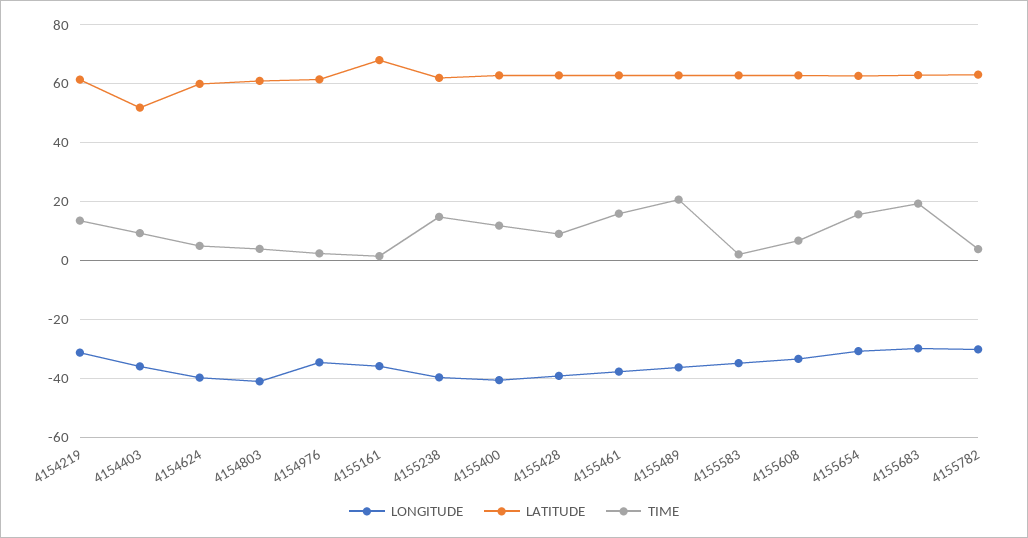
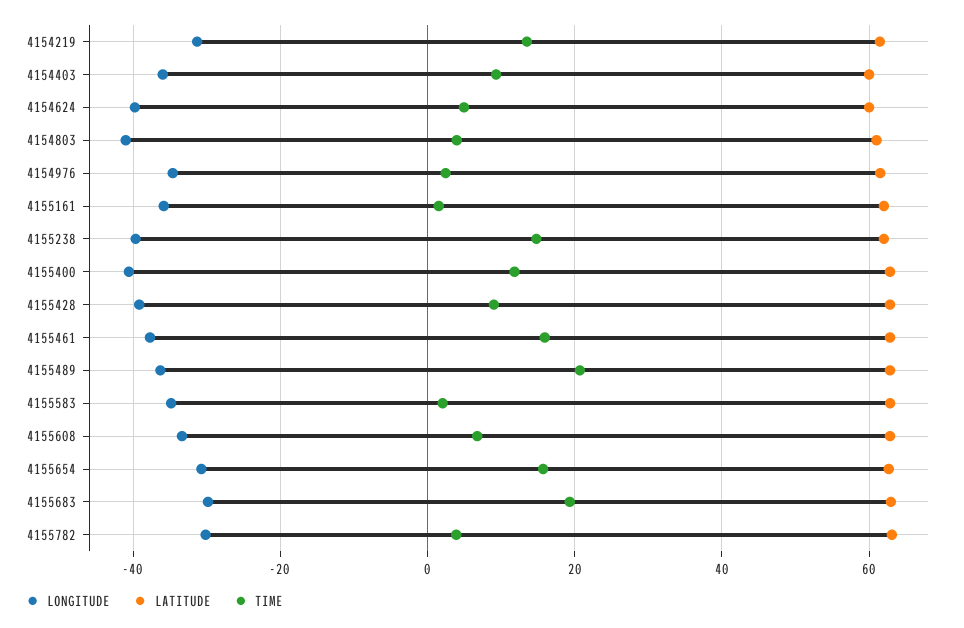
  {
    "LONGITUDE": {
      "4154219": -32,
      "4154403": -36,
      "4154624": -40,
      "4154803": -42,
      "4154976": -34,
      "4155161": -36,
      "4155238": -40,
      "4155400": -40,
      "4155428": -40,
      "4155461": -38,
      "4155489": -36,
      "4155583": -34,
      "4155608": -34,
      "4155654": -30,
      "4155683": -30,
      "4155782": -30
    },
    "LATITUDE": {
      "4154219": 62,
-     "4154403": 52.5,
+     "4154403": 60,
      "4154624": 60,
      "4154803": 62,
      "4154976": 62,
-     "4155161": 67.5,
+     "4155161": 62,
      "4155238": 62,
      "4155400": 62,
      "4155428": 62,
      "4155461": 62,
      "4155489": 62,
      "4155583": 62,
      "4155608": 62,
      "4155654": 62,
      "4155683": 62,
      "4155782": 64
    },
    "TIME": {
      "4154219": 14,
      "4154403": 10,
      "4154624": 4,
      "4154803": 4,
      "4154976": 2,
      "4155161": 2,
      "4155238": 14,
      "4155400": 12,
      "4155428": 10,
      "4155461": 16,
      "4155489": 20,
      "4155583": 2,
      "4155608": 6,
      "4155654": 16,
      "4155683": 20,
      "4155782": 4
    }
  }

